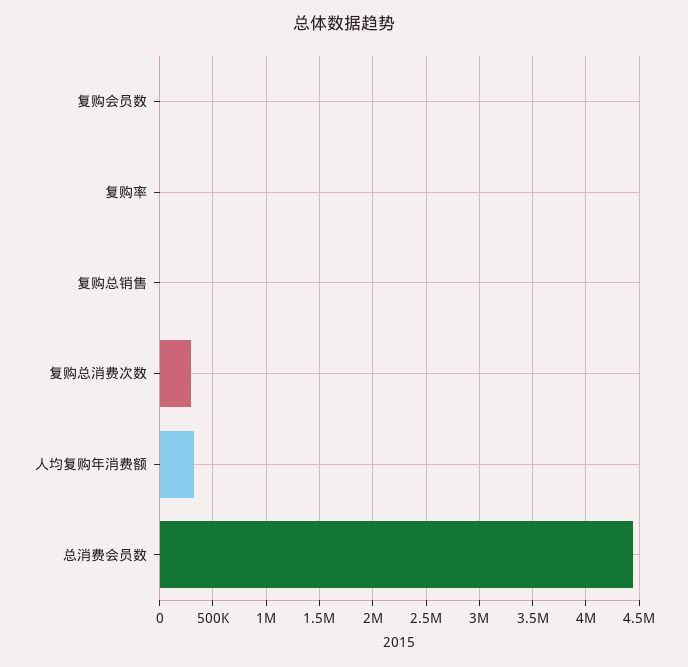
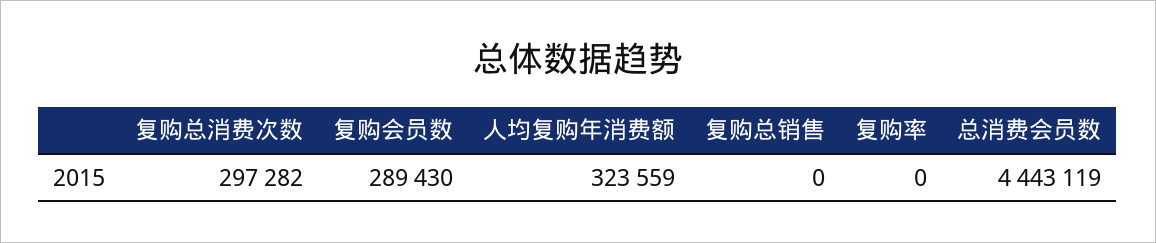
  {
-   "复购会员数": 0,
+   "复购会员数": 289430,
    "复购率": 0,
    "复购总销售": 0,
    "复购总消费次数": 297282,
    "人均复购年消费额": 323559,
    "总消费会员数": 4443119
  }

